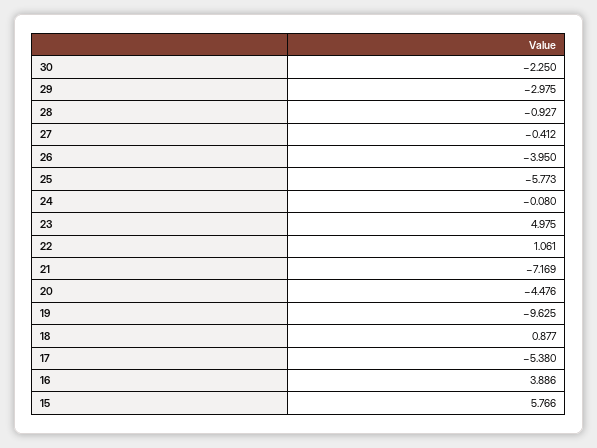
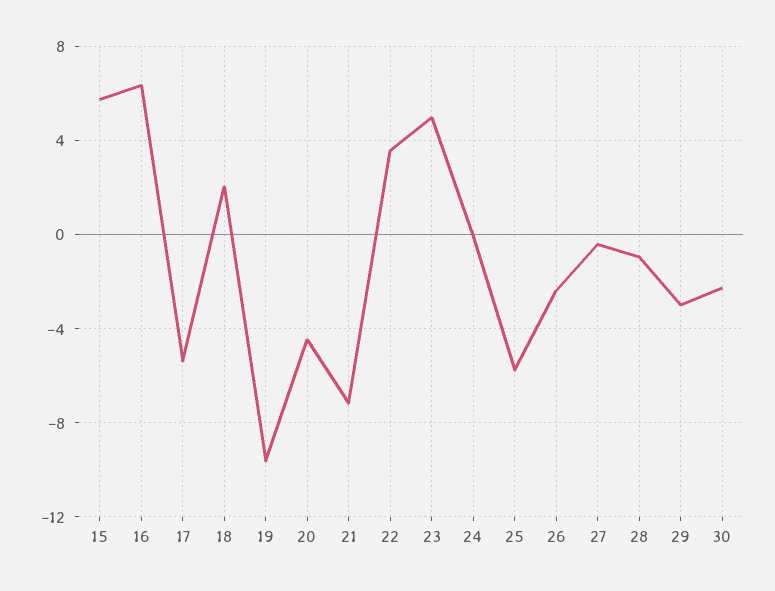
  {
    "30": -2.25,
    "29": -2.975,
    "28": -0.927,
    "27": -0.412,
-   "26": -3.95,
+   "26": -2.5,
    "25": -5.773,
    "24": -0.08,
    "23": 4.975,
-   "22": 1.061,
+   "22": 3.5,
    "21": -7.169,
    "20": -4.476,
    "19": -9.625,
-   "18": 0.877,
+   "18": 2,
    "17": -5.38,
-   "16": 3.886,
+   "16": 6.5,
    "15": 5.766
  }

